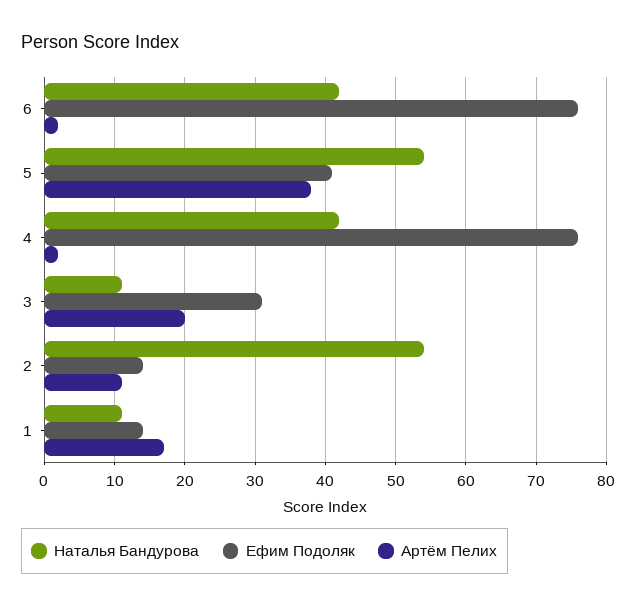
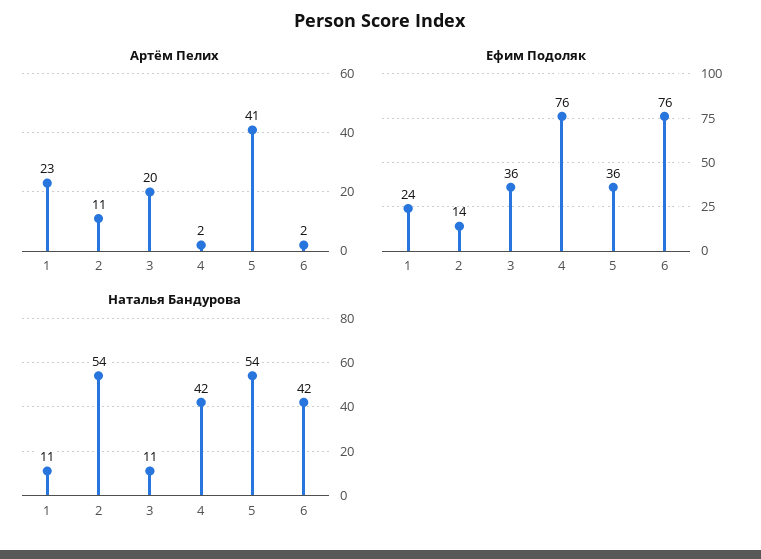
  {
    "Наталья Бандурова": {
      "6": 42,
      "5": 54,
      "4": 42,
      "3": 11,
      "2": 54,
      "1": 11
    },
    "Ефим Подоляк": {
      "6": 76,
-     "5": 41,
+     "5": 36,
      "4": 76,
-     "3": 31,
+     "3": 36,
      "2": 14,
-     "1": 14
+     "1": 24
    },
    "Артём Пелих": {
      "6": 2,
-     "5": 38,
+     "5": 41,
      "4": 2,
      "3": 20,
      "2": 11,
-     "1": 17
+     "1": 23
    }
  }

